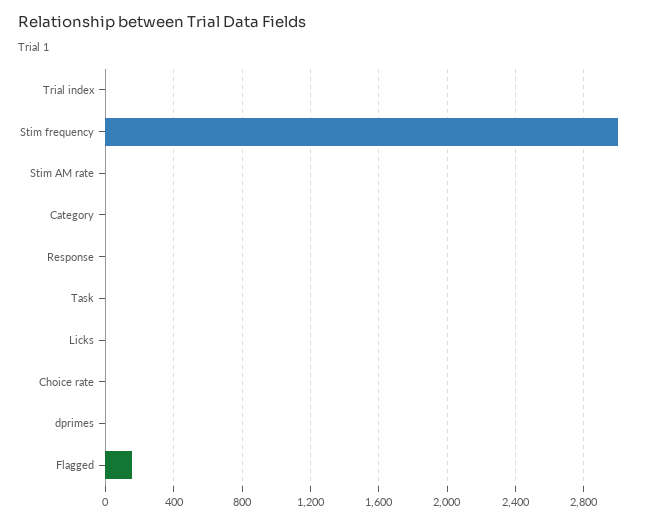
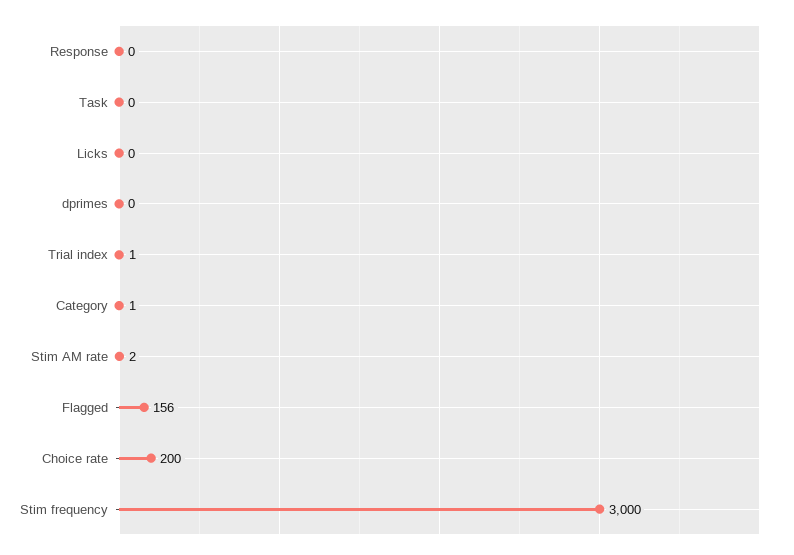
  {
    "Trial index": 1,
    "Stim frequency": 3000,
    "Stim AM rate": 2,
    "Category": 1,
    "Response": 0,
    "Task": 0,
    "Licks": 0,
-   "Choice rate": 0,
+   "Choice rate": 200,
    "dprimes": 0,
    "Flagged": 156
  }

